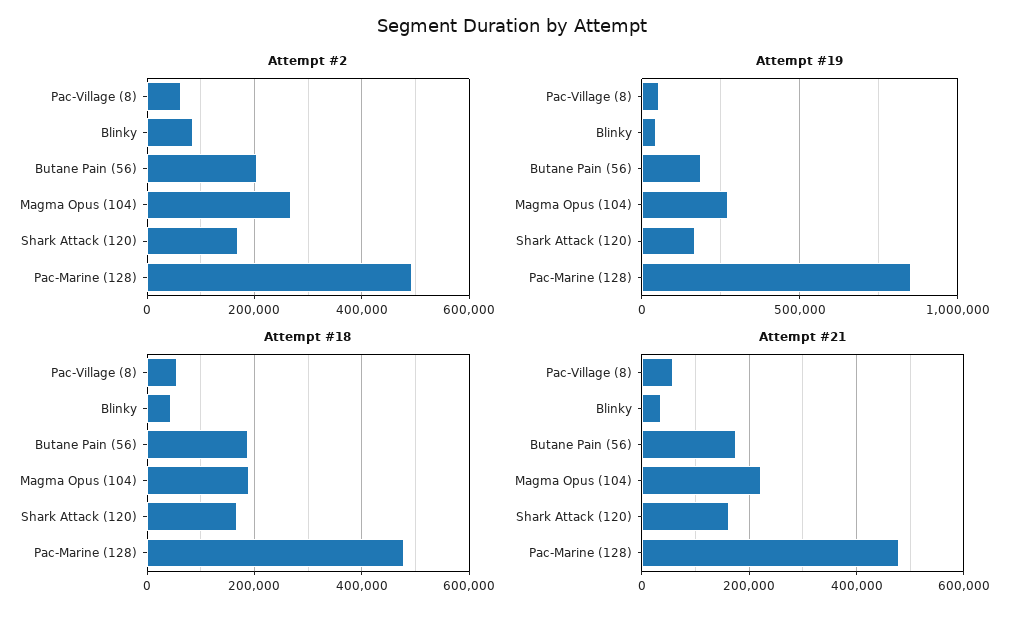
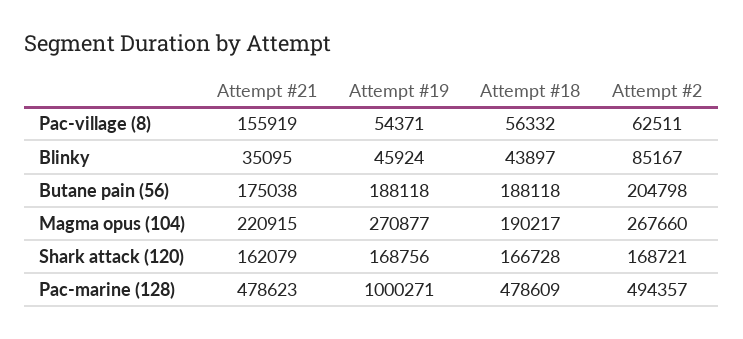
  {
    "Attempt #2": {
      "Pac-Village (8)": 62511,
      "Blinky": 85167,
      "Butane Pain (56)": 204798,
      "Magma Opus (104)": 267660,
      "Shark Attack (120)": 168721,
      "Pac-Marine (128)": 494357
    },
    "Attempt #19": {
      "Pac-Village (8)": 54371,
      "Blinky": 45924,
      "Butane Pain (56)": 188118,
      "Magma Opus (104)": 270877,
      "Shark Attack (120)": 168756,
-     "Pac-Marine (128)": 850000
+     "Pac-Marine (128)": 1000271
    },
    "Attempt #18": {
      "Pac-Village (8)": 56332,
      "Blinky": 43897,
      "Butane Pain (56)": 188118,
      "Magma Opus (104)": 190217,
      "Shark Attack (120)": 166728,
      "Pac-Marine (128)": 478609
    },
    "Attempt #21": {
-     "Pac-Village (8)": 60000,
+     "Pac-Village (8)": 155919,
      "Blinky": 35095,
      "Butane Pain (56)": 175038,
      "Magma Opus (104)": 220915,
      "Shark Attack (120)": 162079,
      "Pac-Marine (128)": 478623
    }
  }

